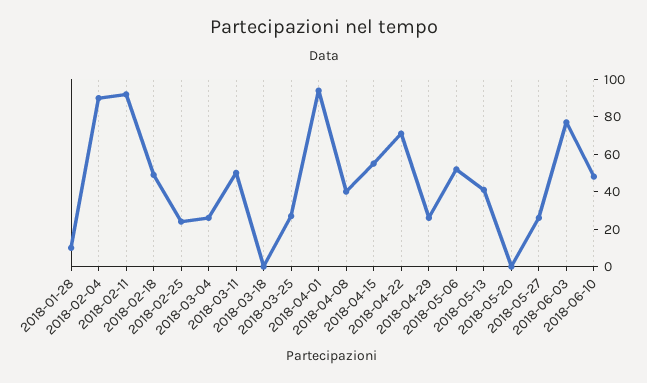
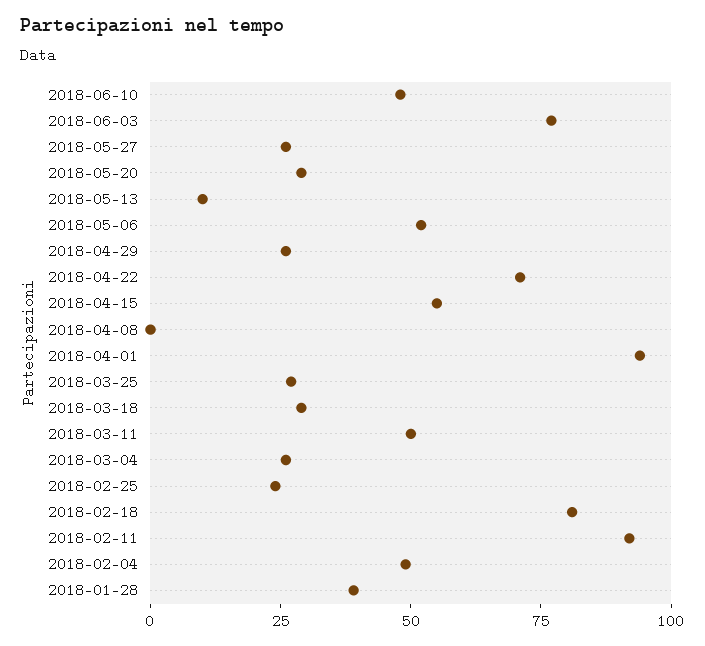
  {
-   "2018-01-28": 10,
+   "2018-01-28": 40,
-   "2018-02-04": 90,
+   "2018-02-04": 50,
    "2018-02-11": 90,
-   "2018-02-18": 50,
+   "2018-02-18": 80,
    "2018-02-25": 25,
    "2018-03-04": 25,
    "2018-03-11": 50,
-   "2018-03-18": 0,
+   "2018-03-18": 30,
    "2018-03-25": 25,
    "2018-04-01": 95,
-   "2018-04-08": 40,
+   "2018-04-08": 0,
    "2018-04-15": 55,
    "2018-04-22": 70,
    "2018-04-29": 25,
    "2018-05-06": 50,
-   "2018-05-13": 40,
+   "2018-05-13": 10,
-   "2018-05-20": 0,
+   "2018-05-20": 30,
    "2018-05-27": 25,
    "2018-06-03": 75,
    "2018-06-10": 50
  }

